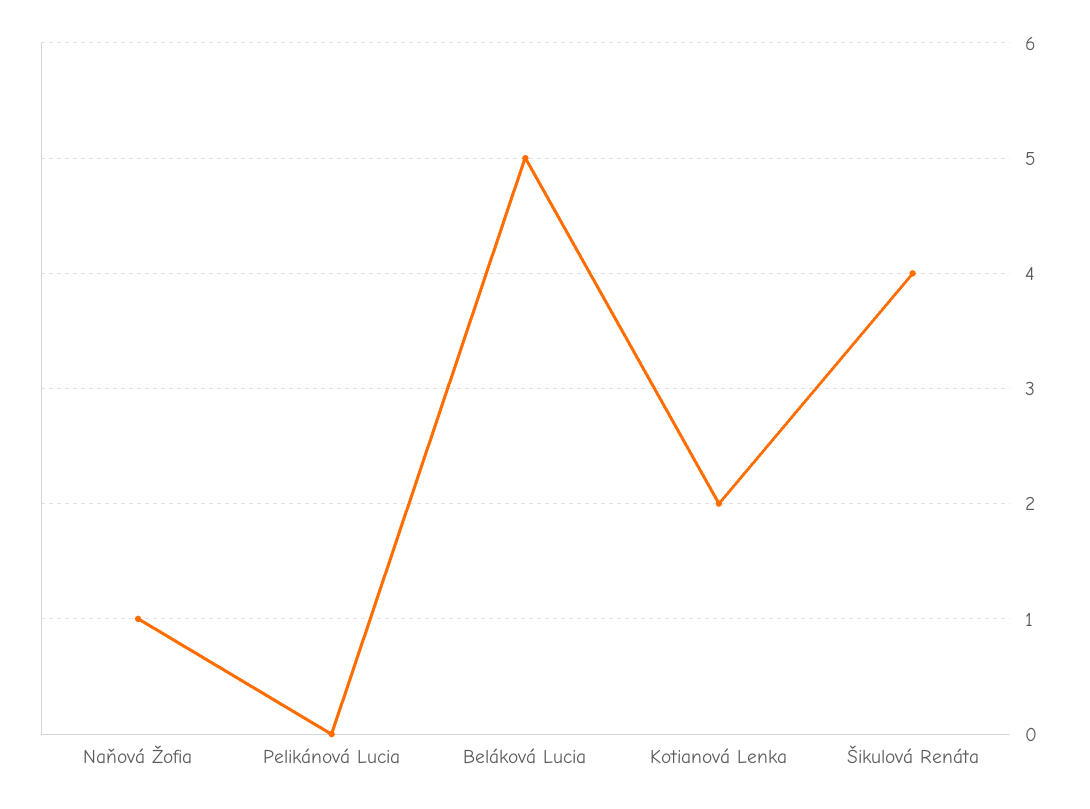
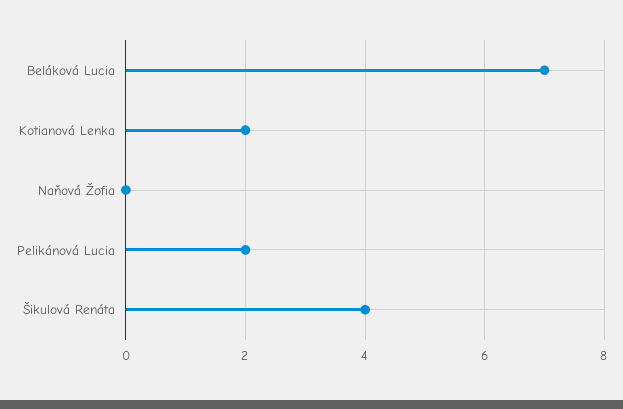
  {
-   "Naňová Žofia": 1,
+   "Naňová Žofia": 0,
-   "Pelikánová Lucia": 0,
+   "Pelikánová Lucia": 2,
-   "Beláková Lucia": 5,
+   "Beláková Lucia": 7,
    "Kotianová Lenka": 2,
    "Šikulová Renáta": 4
  }

